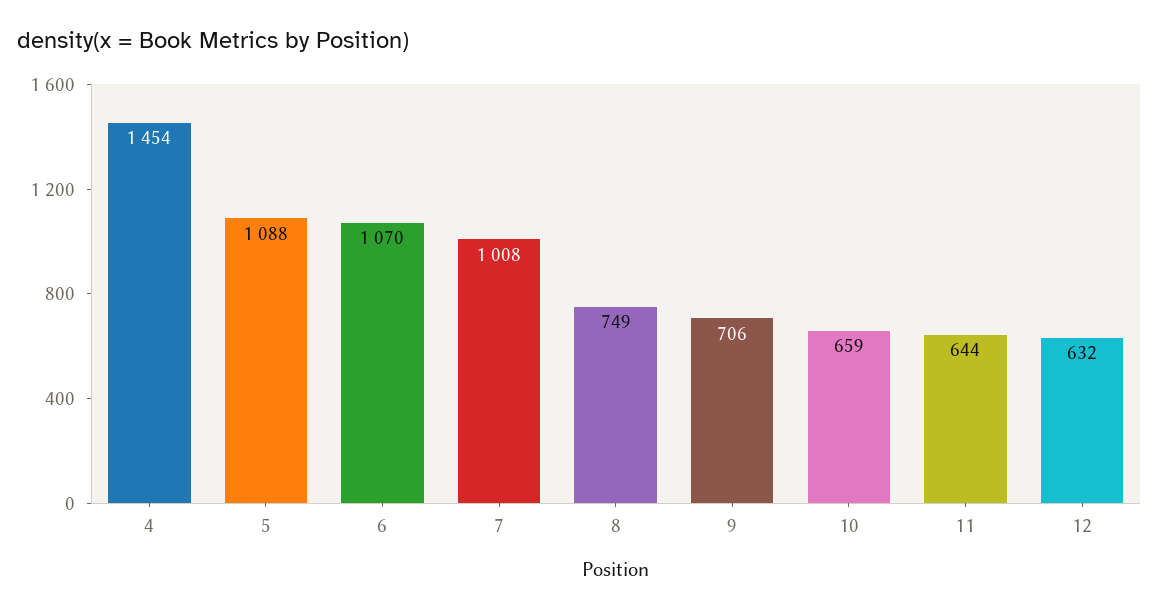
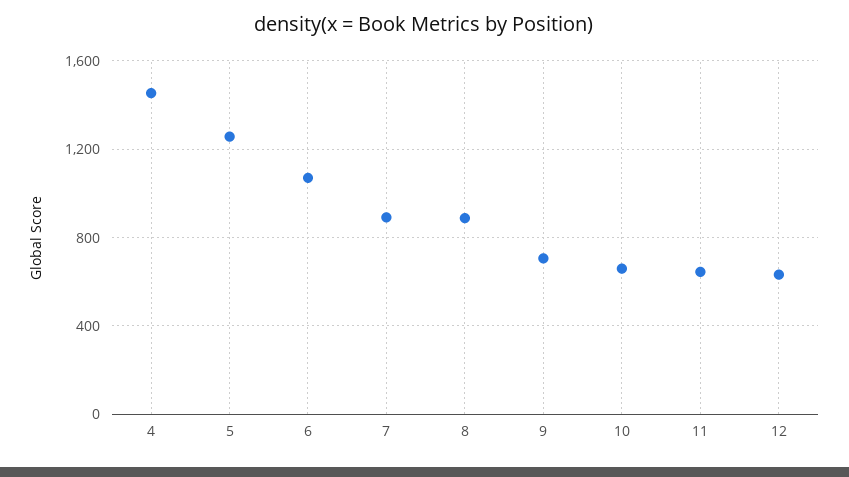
  {
    "4": 1454,
-   "5": 1088,
+   "5": 1250,
    "6": 1070,
-   "7": 1008,
+   "7": 900,
-   "8": 749,
+   "8": 900,
    "9": 706,
    "10": 659,
    "11": 644,
    "12": 632
  }

